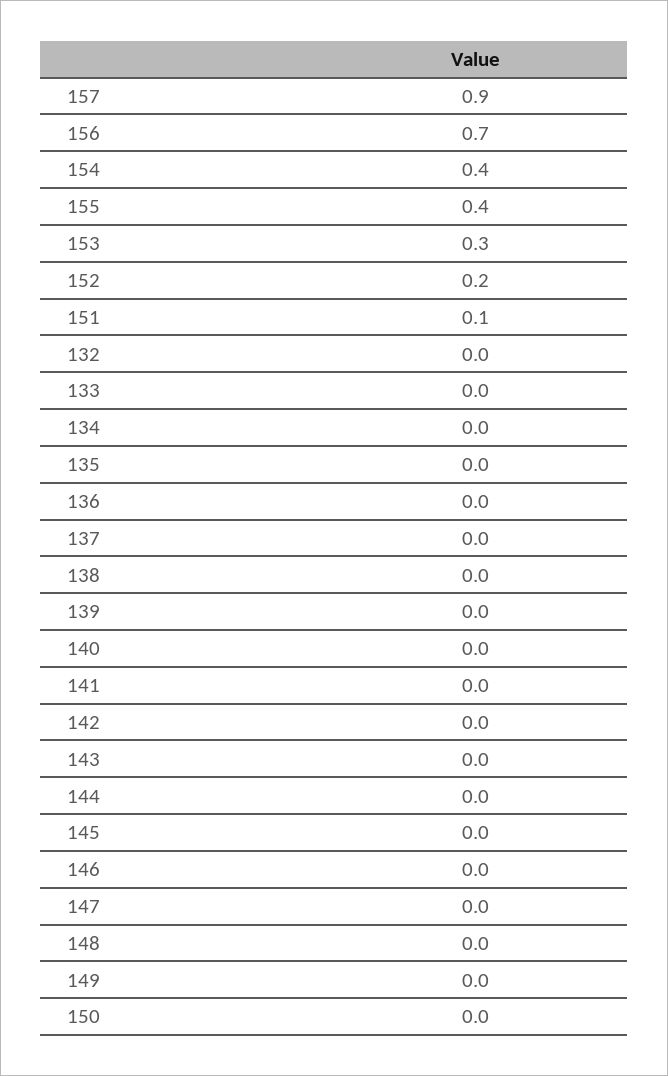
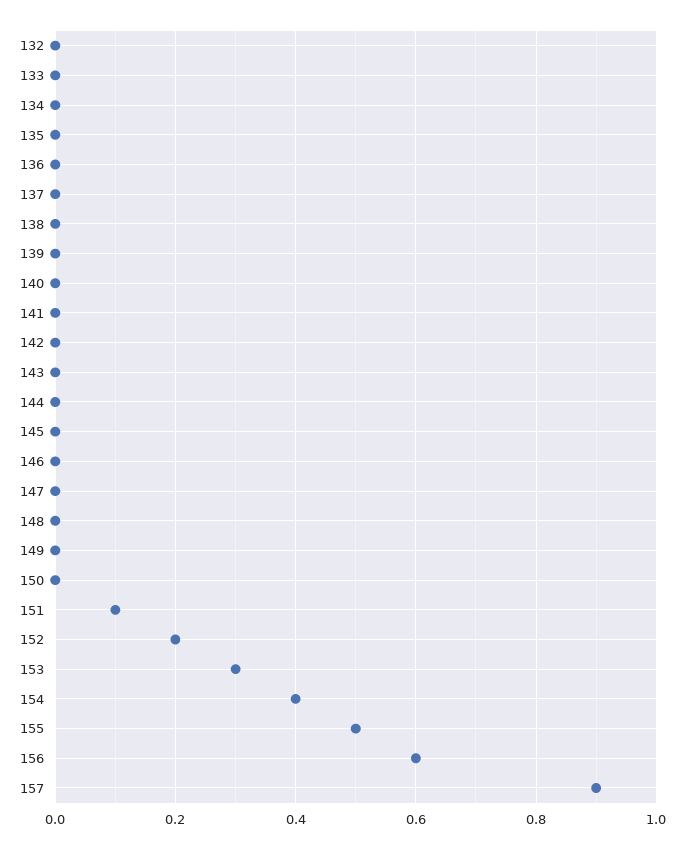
  {
    "157": 0.9,
-   "156": 0.7,
+   "156": 0.6,
    "154": 0.4,
-   "155": 0.4,
+   "155": 0.5,
    "153": 0.3,
    "152": 0.2,
    "151": 0.1,
    "132": 0,
    "133": 0,
    "134": 0,
    "135": 0,
    "136": 0,
    "137": 0,
    "138": 0,
    "139": 0,
    "140": 0,
    "141": 0,
    "142": 0,
    "143": 0,
    "144": 0,
    "145": 0,
    "146": 0,
    "147": 0,
    "148": 0,
    "149": 0,
    "150": 0
  }

